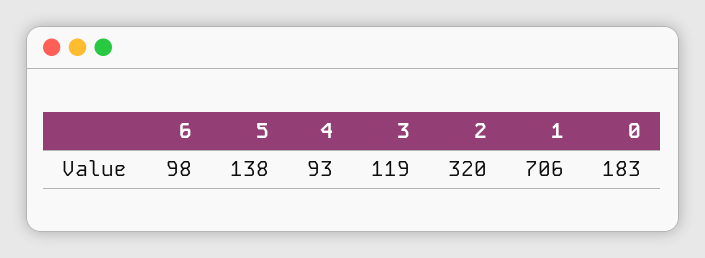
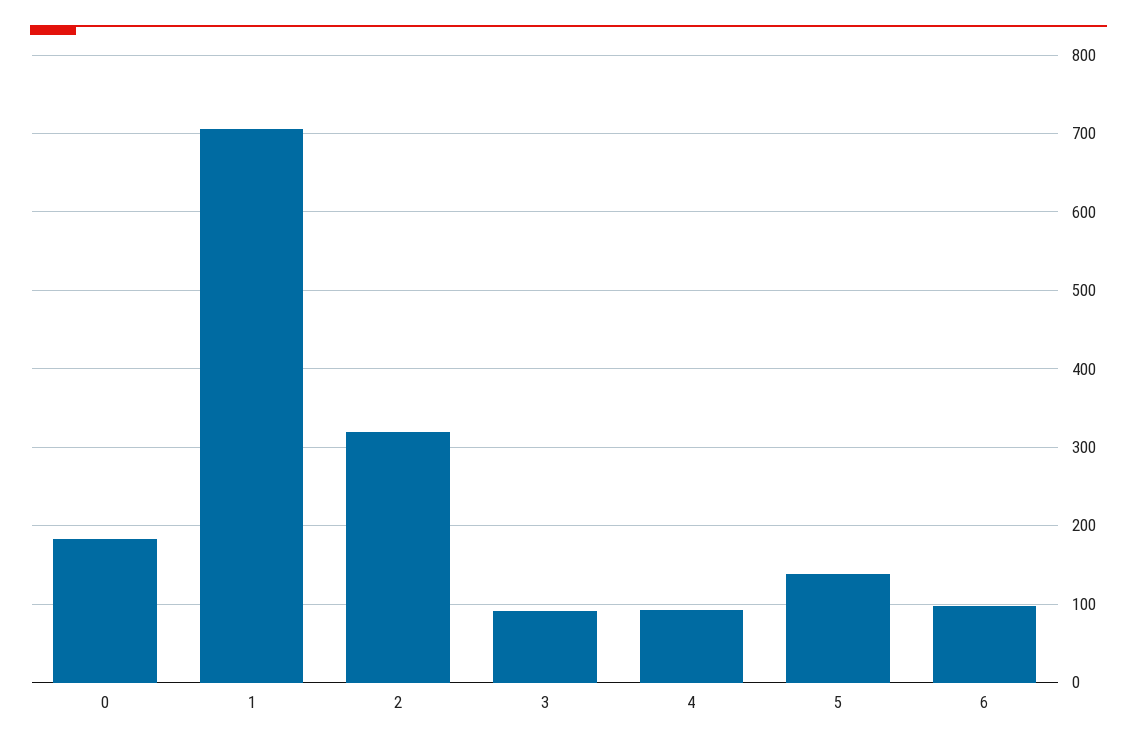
  {
    "6": 98,
    "5": 138,
    "4": 93,
-   "3": 119,
+   "3": 90,
    "2": 320,
    "1": 706,
    "0": 183
  }

